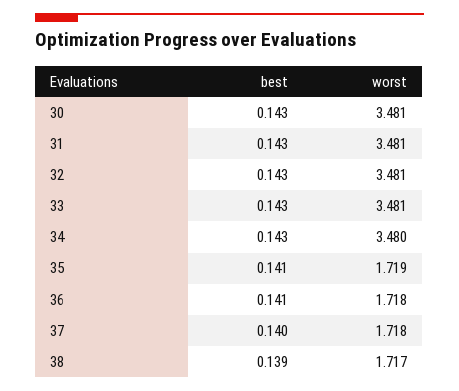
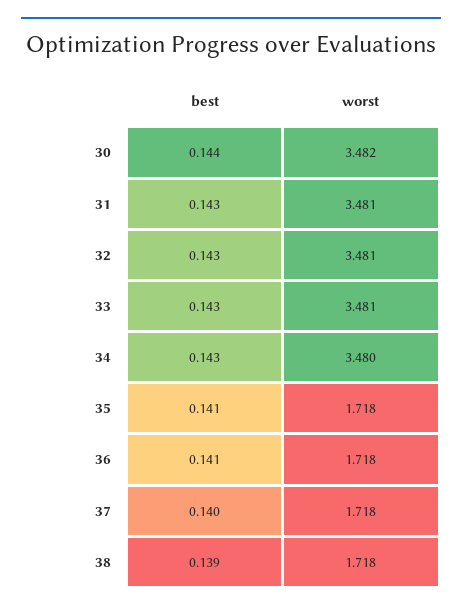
  {
    "best": {
-     "30": 0.143,
+     "30": 0.144,
      "31": 0.143,
      "32": 0.143,
      "33": 0.143,
      "34": 0.143,
      "35": 0.141,
      "36": 0.141,
      "37": 0.14,
      "38": 0.139
    },
    "worst": {
-     "30": 3.481,
+     "30": 3.482,
      "31": 3.481,
      "32": 3.481,
      "33": 3.481,
      "34": 3.48,
-     "35": 1.719,
+     "35": 1.718,
      "36": 1.718,
      "37": 1.718,
-     "38": 1.717
+     "38": 1.718
    }
  }

